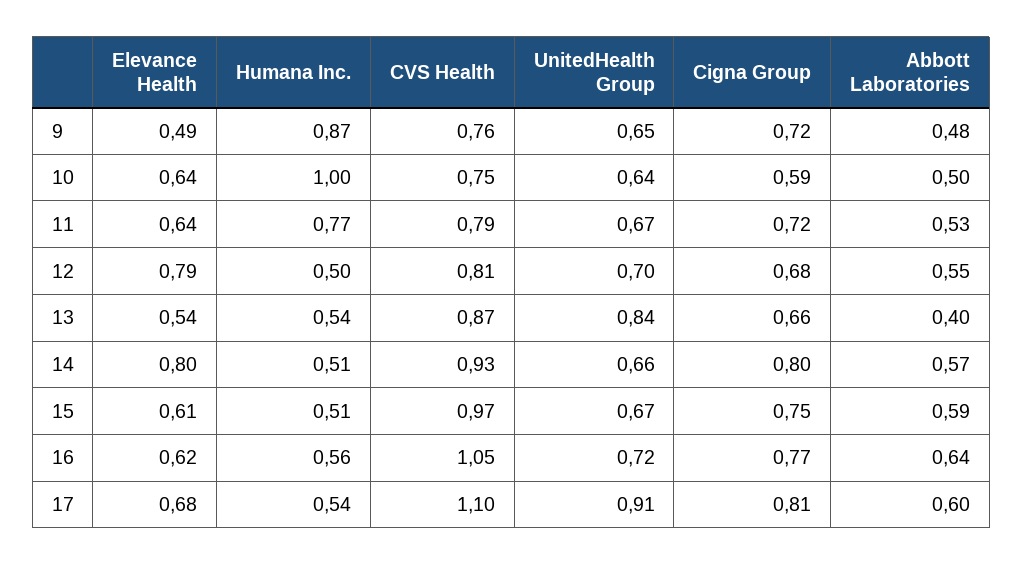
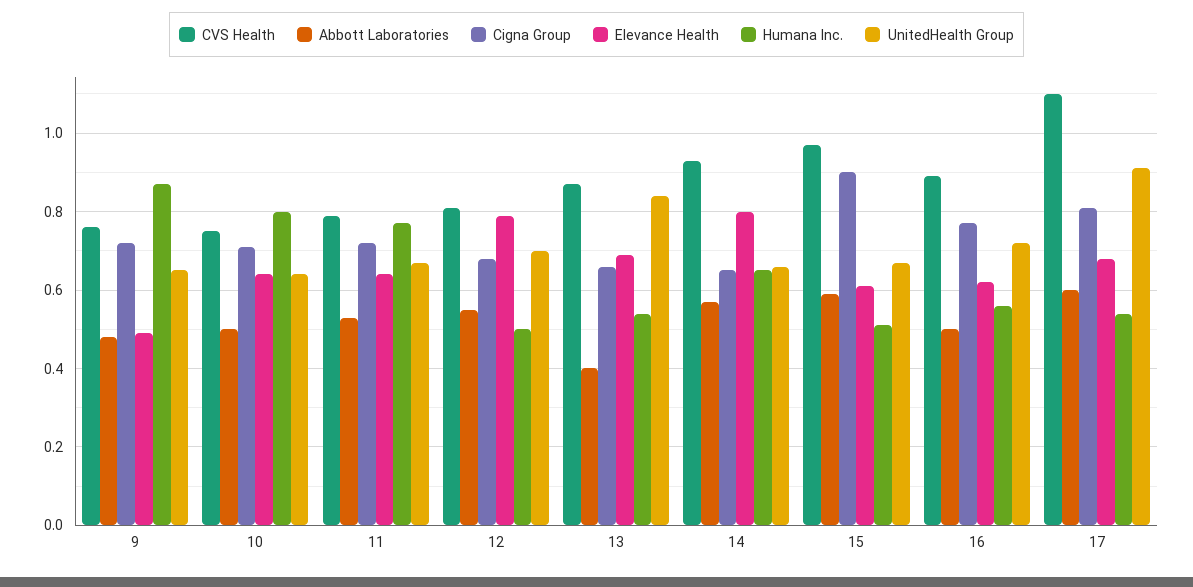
  {
    "Elevance Health": {
      "9": 0.49,
      "10": 0.64,
      "11": 0.64,
      "12": 0.79,
-     "13": 0.54,
+     "13": 0.7,
      "14": 0.8,
      "15": 0.61,
      "16": 0.62,
      "17": 0.68
    },
    "Humana Inc.": {
      "9": 0.87,
-     "10": 1,
+     "10": 0.8,
      "11": 0.77,
      "12": 0.5,
      "13": 0.54,
-     "14": 0.51,
+     "14": 0.65,
      "15": 0.51,
      "16": 0.56,
      "17": 0.54
    },
    "CVS Health": {
      "9": 0.76,
      "10": 0.75,
      "11": 0.79,
      "12": 0.81,
      "13": 0.87,
      "14": 0.93,
      "15": 0.97,
-     "16": 1.05,
+     "16": 0.9,
      "17": 1.1
    },
    "UnitedHealth Group": {
      "9": 0.65,
      "10": 0.64,
      "11": 0.67,
      "12": 0.7,
      "13": 0.84,
      "14": 0.66,
      "15": 0.67,
      "16": 0.72,
      "17": 0.91
    },
    "Cigna Group": {
      "9": 0.72,
-     "10": 0.59,
+     "10": 0.7,
      "11": 0.72,
      "12": 0.68,
      "13": 0.66,
-     "14": 0.8,
+     "14": 0.65,
-     "15": 0.75,
+     "15": 0.9,
      "16": 0.77,
      "17": 0.81
    },
    "Abbott Laboratories": {
      "9": 0.48,
      "10": 0.5,
      "11": 0.53,
      "12": 0.55,
      "13": 0.4,
      "14": 0.57,
      "15": 0.59,
-     "16": 0.64,
+     "16": 0.5,
      "17": 0.6
    }
  }

